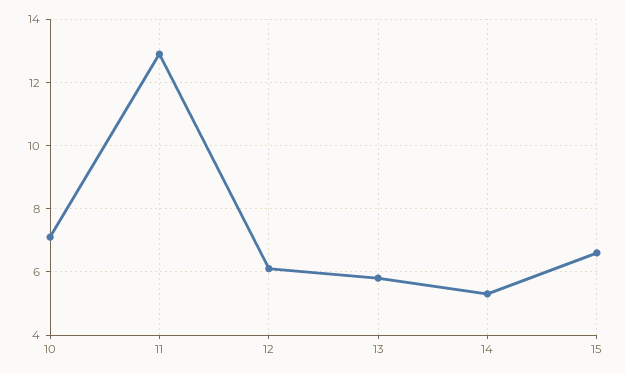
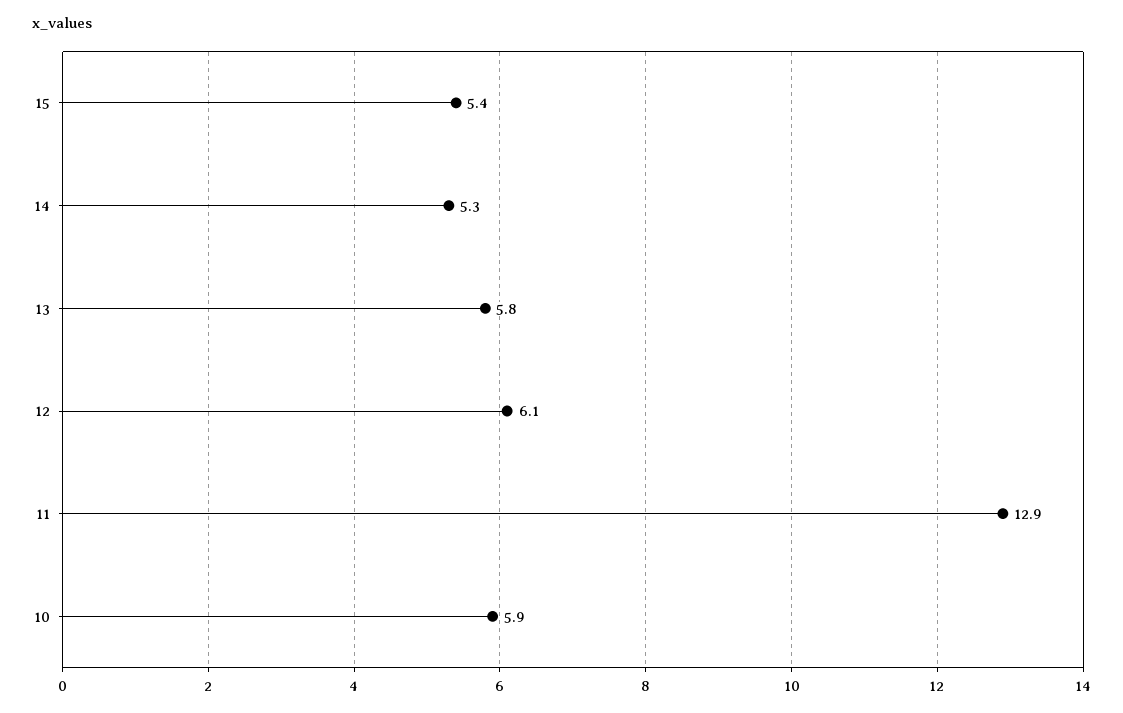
  {
-   "10": 7,
+   "10": 5.9,
    "11": 12.9,
    "12": 6.1,
    "13": 5.8,
    "14": 5.3,
-   "15": 6.5
+   "15": 5.4
  }

